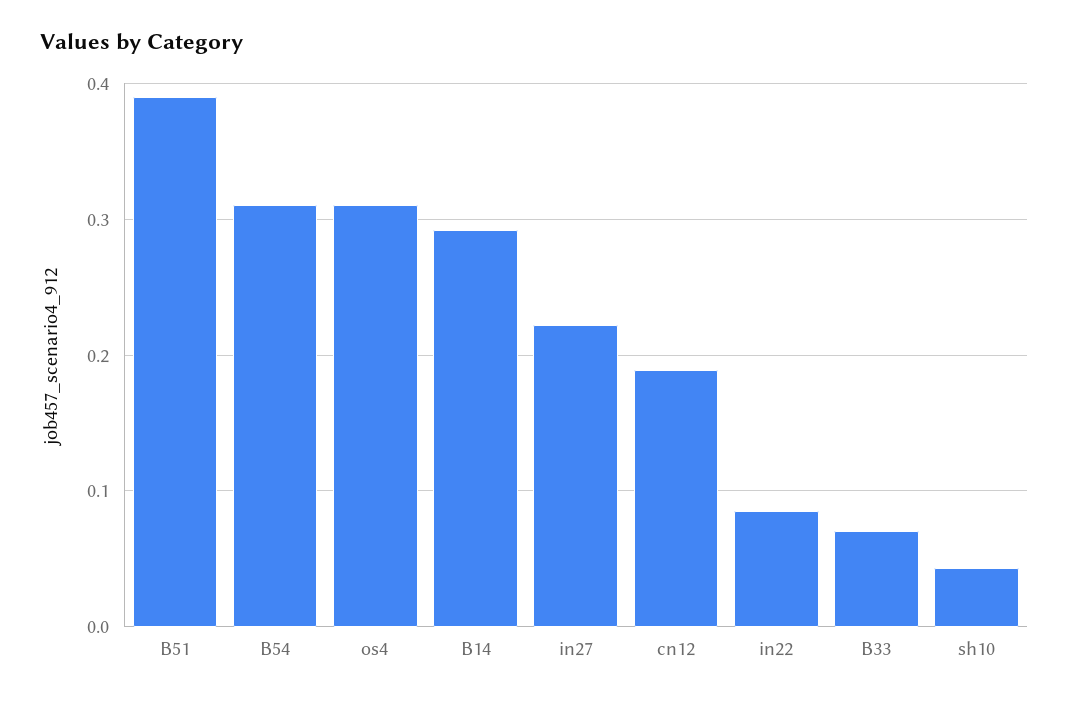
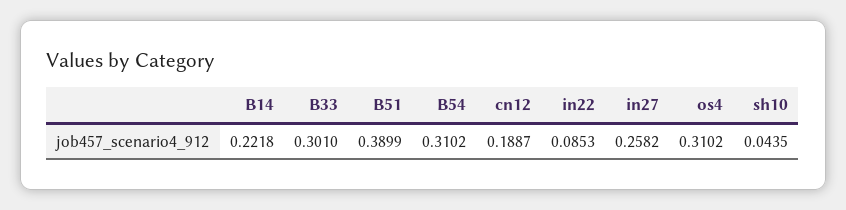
  {
    "B51": 0.3899,
    "B54": 0.3102,
    "os4": 0.3102,
-   "B14": 0.29,
+   "B14": 0.2218,
-   "in27": 0.22,
+   "in27": 0.2582,
    "cn12": 0.1887,
    "in22": 0.0853,
-   "B33": 0.07,
+   "B33": 0.301,
    "sh10": 0.0435
  }

